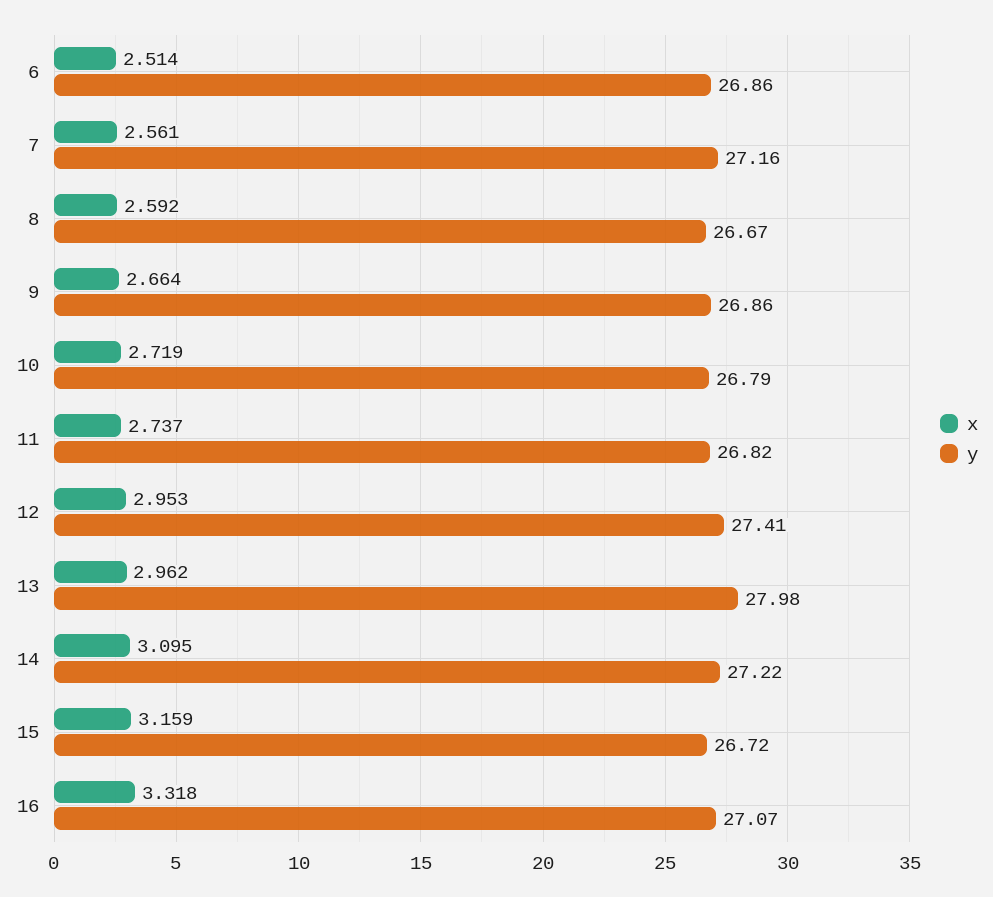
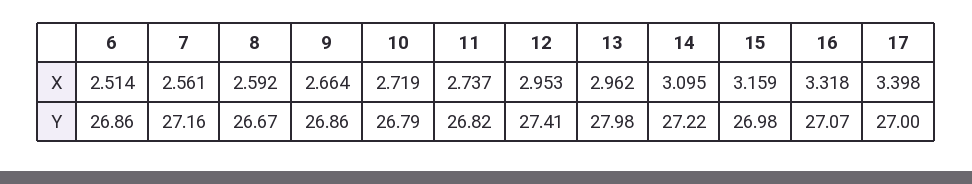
  {
    "x": {
      "6": 2.514,
      "7": 2.561,
      "8": 2.592,
      "9": 2.664,
      "10": 2.719,
      "11": 2.737,
      "12": 2.953,
      "13": 2.962,
      "14": 3.095,
      "15": 3.159,
-     "16": 3.318
+     "16": 3.318,
+     "17": 3.398
    },
    "y": {
      "6": 26.86,
      "7": 27.16,
      "8": 26.67,
      "9": 26.86,
      "10": 26.79,
      "11": 26.82,
      "12": 27.41,
      "13": 27.98,
      "14": 27.22,
-     "15": 26.72,
+     "15": 26.98,
-     "16": 27.07
+     "16": 27.07,
+     "17": 27
    }
  }

